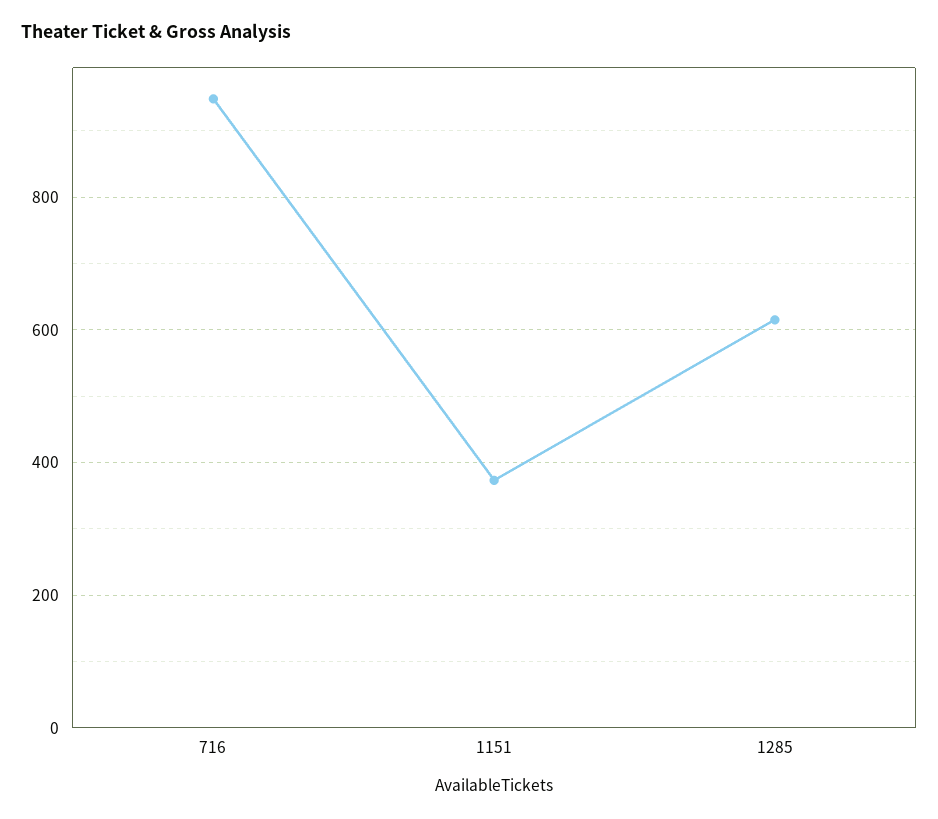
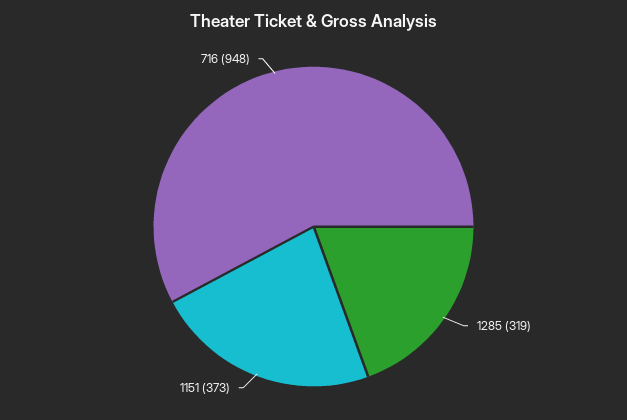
  {
    "716": 948,
    "1151": 373,
-   "1285": 620
+   "1285": 319
  }

